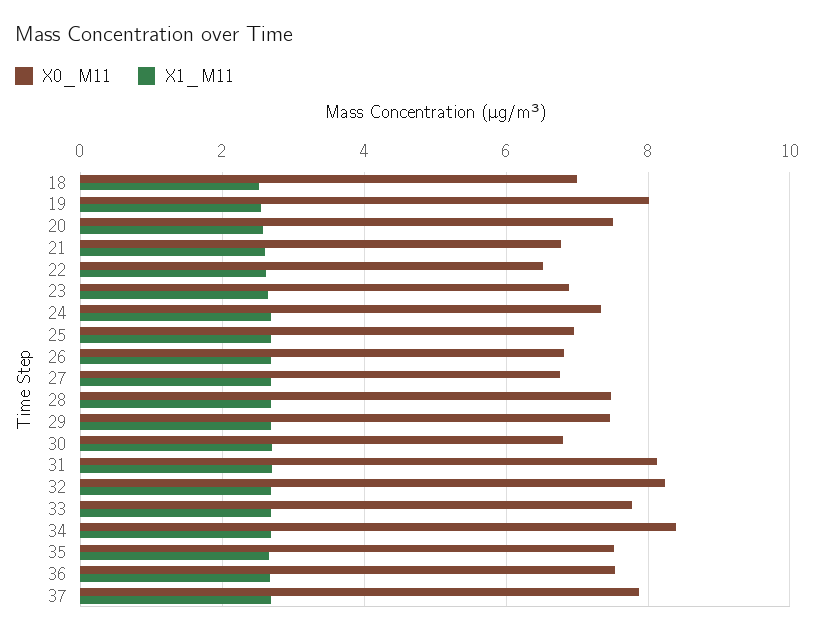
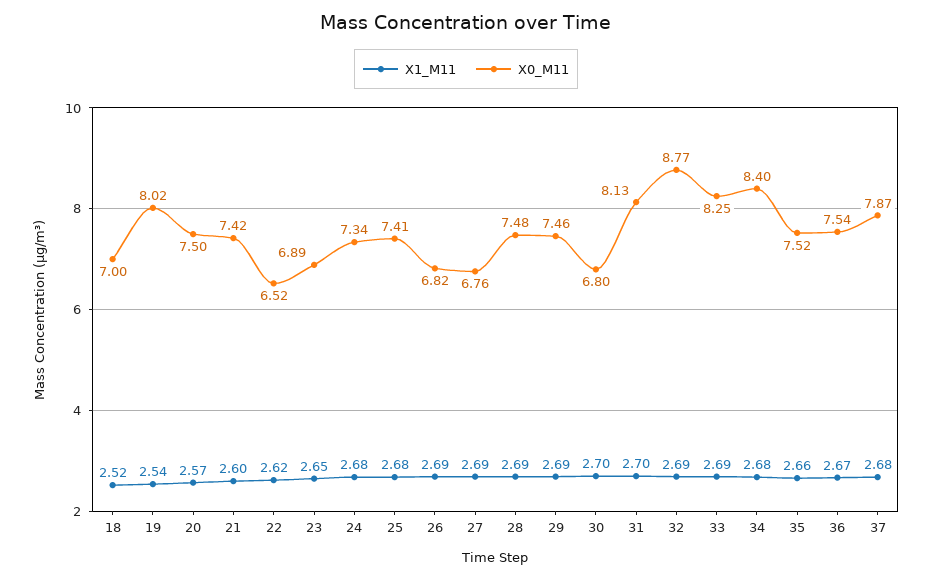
  {
    "X0_M11": {
      "18": 7,
      "19": 8.02,
      "20": 7.5,
-     "21": 6.8,
+     "21": 7.42,
      "22": 6.52,
      "23": 6.89,
      "24": 7.34,
-     "25": 7,
+     "25": 7.41,
      "26": 6.82,
      "27": 6.76,
      "28": 7.48,
      "29": 7.46,
      "30": 6.8,
      "31": 8.13,
-     "32": 8.2,
+     "32": 8.77,
-     "33": 7.8,
+     "33": 8.25,
      "34": 8.4,
      "35": 7.52,
      "36": 7.54,
      "37": 7.87
    },
    "X1_M11": {
      "18": 2.52,
      "19": 2.54,
      "20": 2.57,
      "21": 2.6,
      "22": 2.62,
      "23": 2.65,
      "24": 2.68,
      "25": 2.68,
      "26": 2.69,
      "27": 2.69,
      "28": 2.69,
      "29": 2.69,
      "30": 2.7,
      "31": 2.7,
      "32": 2.69,
      "33": 2.69,
      "34": 2.68,
      "35": 2.66,
      "36": 2.67,
      "37": 2.68
    }
  }

